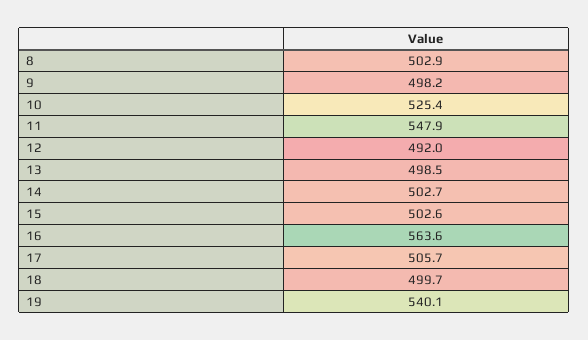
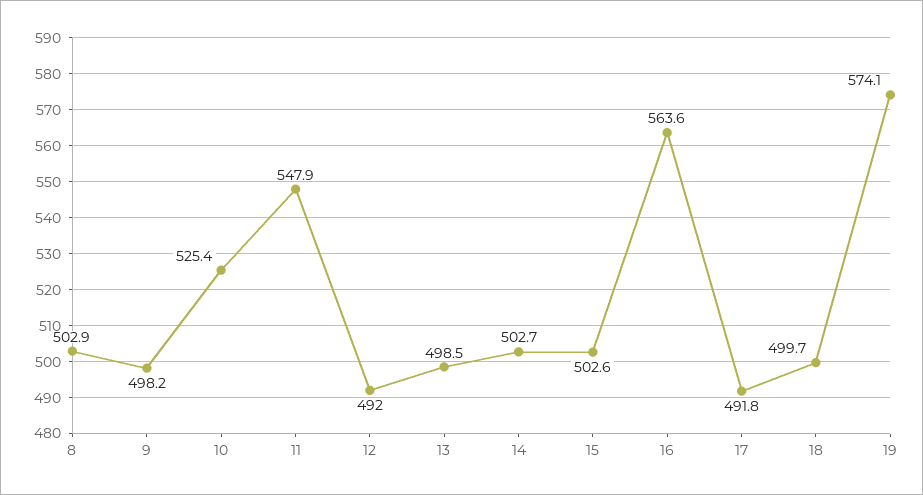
  {
    "8": 502.9,
    "9": 498.2,
    "10": 525.4,
    "11": 547.9,
    "12": 492,
    "13": 498.5,
    "14": 502.7,
    "15": 502.6,
    "16": 563.6,
-   "17": 505.7,
+   "17": 491.8,
    "18": 499.7,
-   "19": 540.1
+   "19": 574.1
  }

